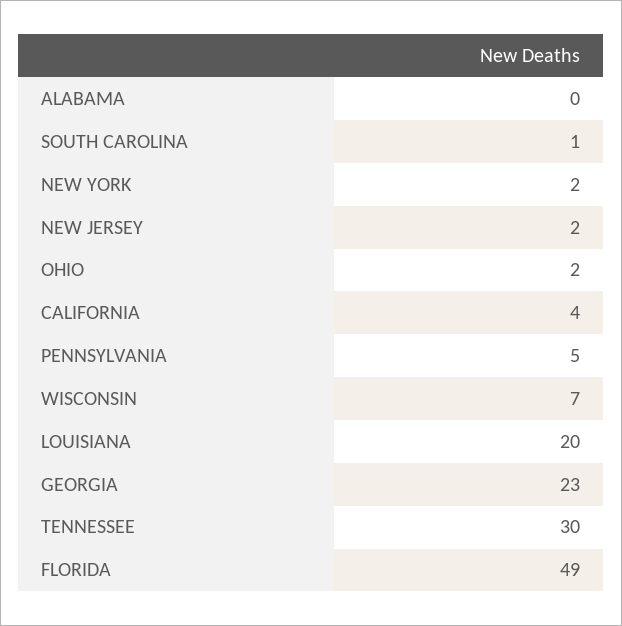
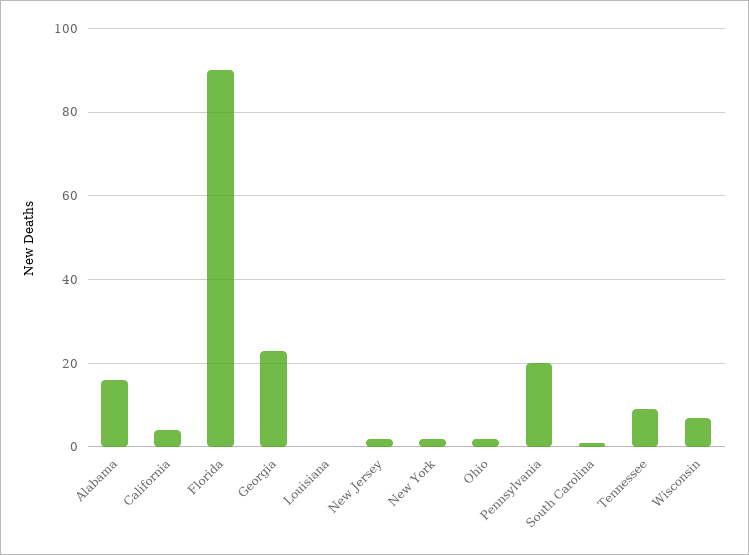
  {
-   "ALABAMA": 0,
+   "ALABAMA": 15,
    "SOUTH CAROLINA": 1,
    "NEW YORK": 2,
    "NEW JERSEY": 2,
    "OHIO": 2,
    "CALIFORNIA": 4,
-   "PENNSYLVANIA": 5,
+   "PENNSYLVANIA": 20,
    "WISCONSIN": 7,
-   "LOUISIANA": 20,
+   "LOUISIANA": 0,
    "GEORGIA": 23,
-   "TENNESSEE": 30,
+   "TENNESSEE": 10,
-   "FLORIDA": 49
+   "FLORIDA": 90
  }

